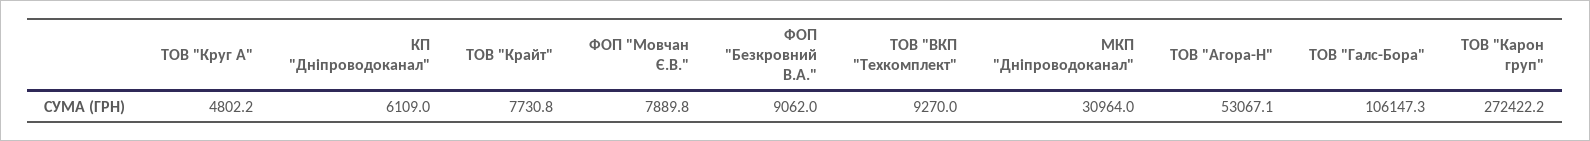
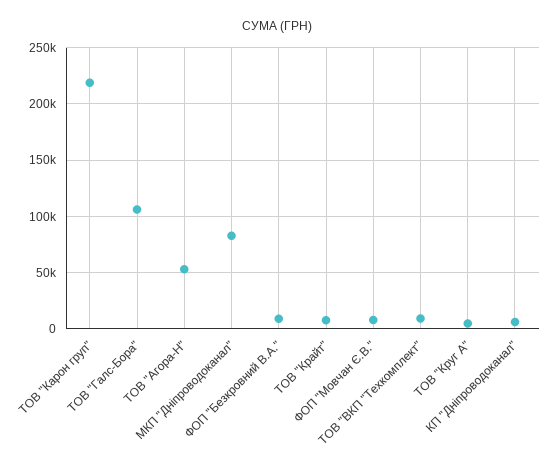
  {
    "ТОВ \"Круг А\"": 4802.2,
    "КП \"Дніпроводоканал\"": 6109,
    "ТОВ \"Крайт\"": 7730.8,
    "ФОП \"Мовчан Є.В.\"": 7889.8,
    "ФОП \"Безкровний В.А.\"": 9062,
    "ТОВ \"ВКП \"Техкомплект\"": 9270,
-   "МКП \"Дніпроводоканал\"": 30964,
+   "МКП \"Дніпроводоканал\"": 80000,
    "ТОВ \"Агора-Н\"": 53067.1,
    "ТОВ \"Галс-Бора\"": 106147.3,
-   "ТОВ \"Карон груп\"": 272422.2
+   "ТОВ \"Карон груп\"": 220000
  }

